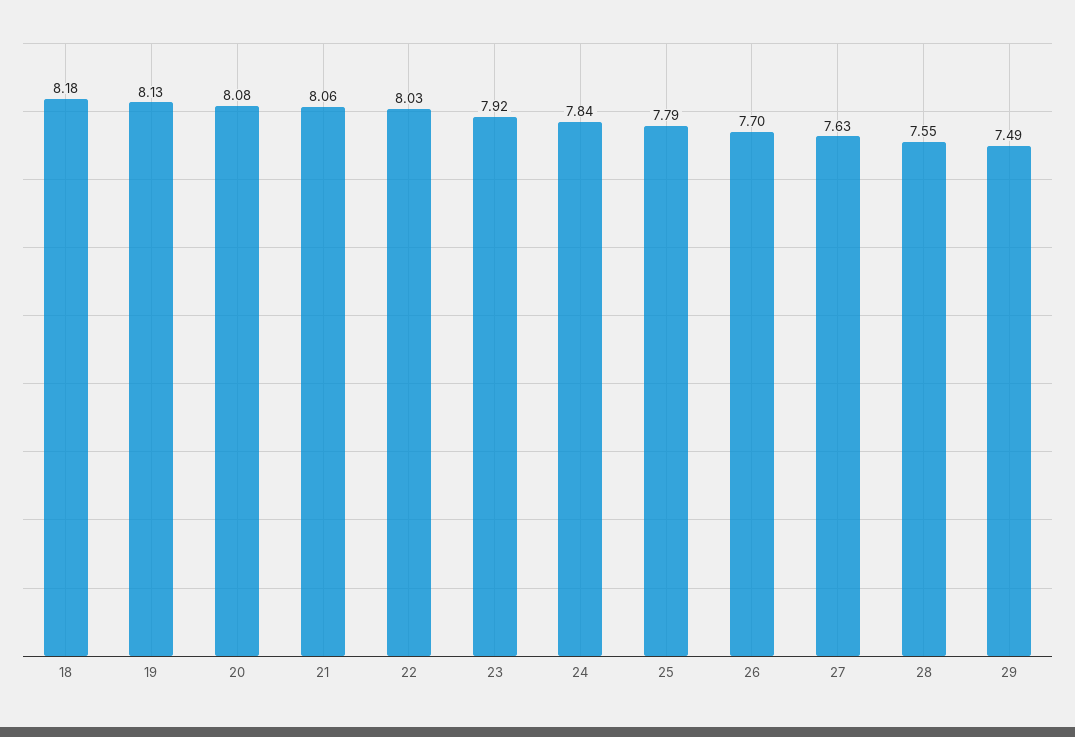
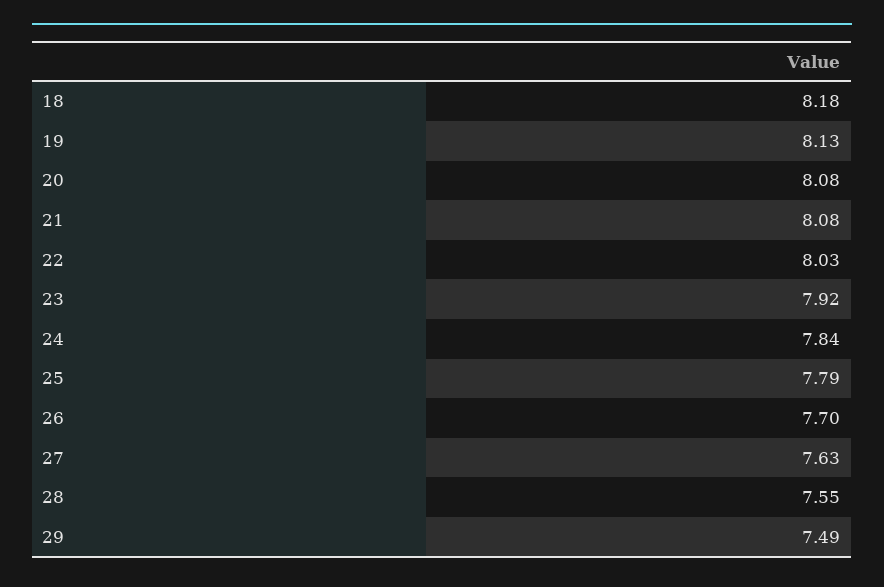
  {
    "18": 8.18,
    "19": 8.13,
    "20": 8.08,
-   "21": 8.06,
+   "21": 8.08,
    "22": 8.03,
    "23": 7.92,
    "24": 7.84,
    "25": 7.79,
    "26": 7.7,
    "27": 7.63,
    "28": 7.55,
    "29": 7.49
  }

